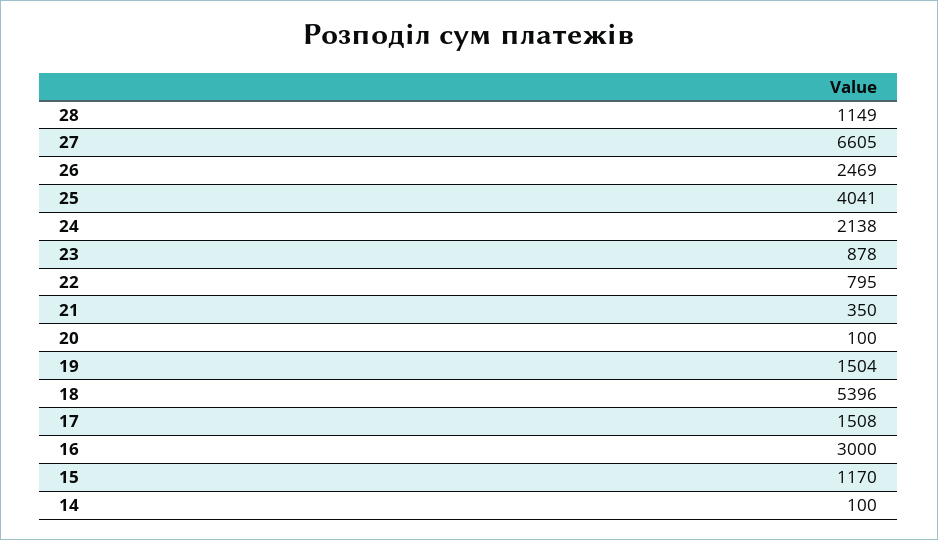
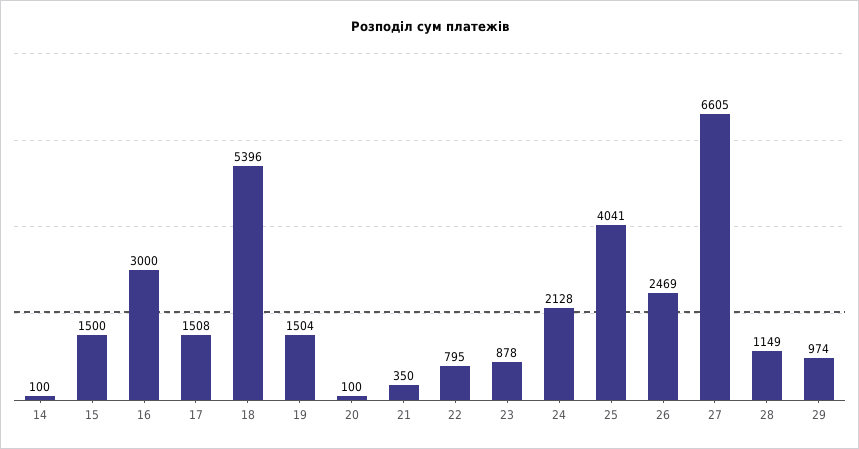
  {
    "28": 1149,
    "27": 6605,
    "26": 2469,
    "25": 4041,
-   "24": 2138,
+   "24": 2128,
    "23": 878,
    "22": 795,
    "21": 350,
    "20": 100,
    "19": 1504,
    "18": 5396,
    "17": 1508,
    "16": 3000,
-   "15": 1170,
+   "15": 1500,
-   "14": 100
+   "14": 100,
+   "29": 974
  }

